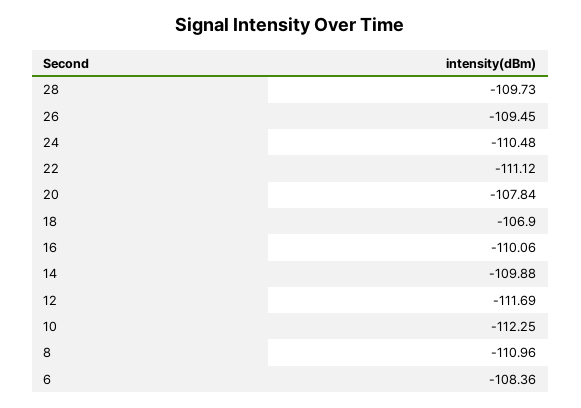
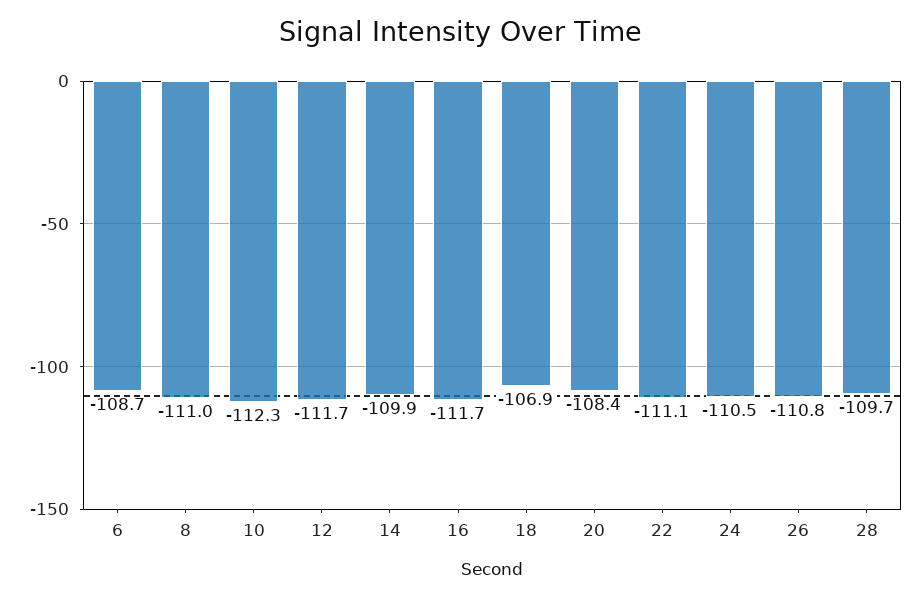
  {
    "28": -109.73,
-   "26": -109.45,
+   "26": -110.8,
    "24": -110.48,
    "22": -111.12,
-   "20": -107.84,
+   "20": -108.4,
    "18": -106.9,
-   "16": -110.06,
+   "16": -111.7,
    "14": -109.88,
    "12": -111.69,
    "10": -112.25,
    "8": -110.96,
-   "6": -108.36
+   "6": -108.7
  }

